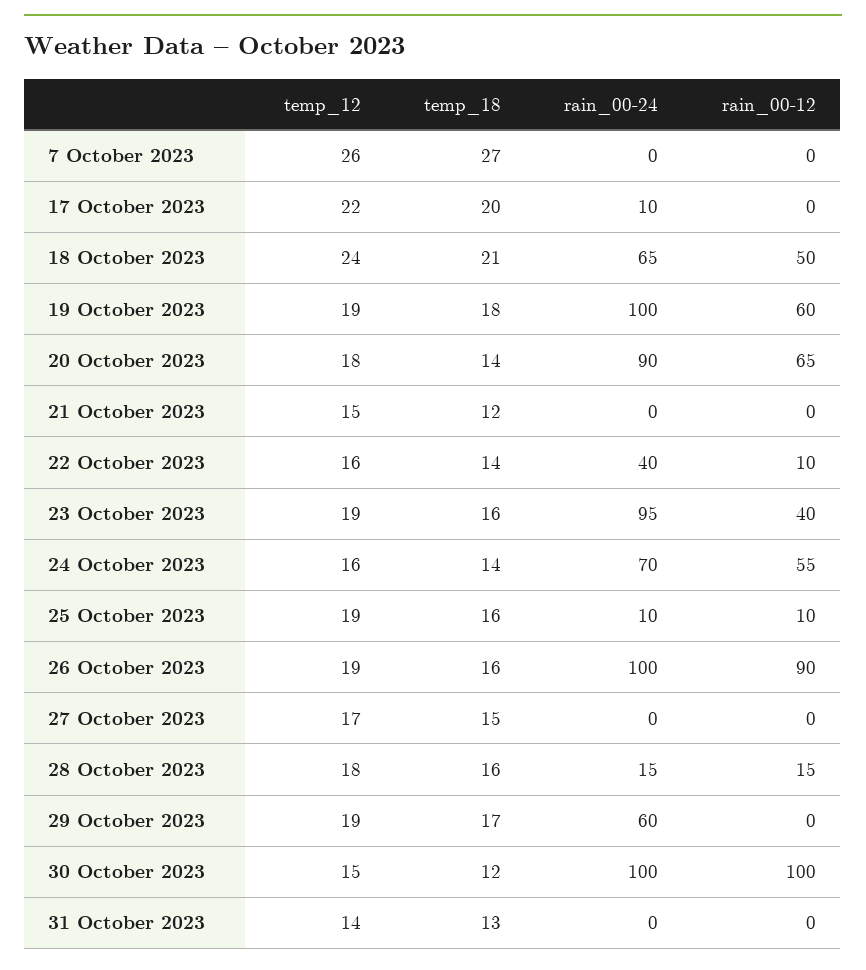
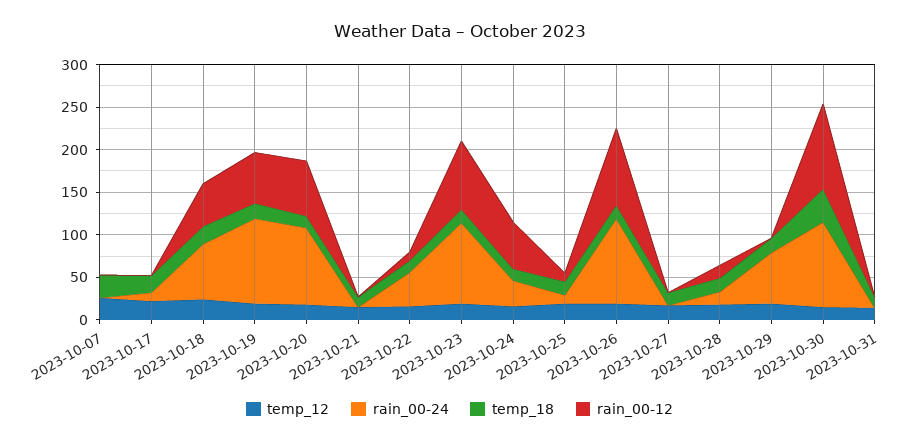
  {
    "temp_12": {
      "7 October 2023": 26,
      "17 October 2023": 22,
      "18 October 2023": 24,
      "19 October 2023": 19,
      "20 October 2023": 18,
      "21 October 2023": 15,
      "22 October 2023": 16,
      "23 October 2023": 19,
      "24 October 2023": 16,
      "25 October 2023": 19,
      "26 October 2023": 19,
      "27 October 2023": 17,
      "28 October 2023": 18,
      "29 October 2023": 19,
      "30 October 2023": 15,
      "31 October 2023": 14
    },
    "temp_18": {
      "7 October 2023": 27,
      "17 October 2023": 20,
      "18 October 2023": 21,
      "19 October 2023": 18,
      "20 October 2023": 14,
      "21 October 2023": 12,
      "22 October 2023": 14,
      "23 October 2023": 16,
      "24 October 2023": 14,
      "25 October 2023": 16,
      "26 October 2023": 16,
      "27 October 2023": 15,
      "28 October 2023": 16,
      "29 October 2023": 17,
-     "30 October 2023": 12,
+     "30 October 2023": 40,
      "31 October 2023": 13
    },
    "rain_00-24": {
      "7 October 2023": 0,
      "17 October 2023": 10,
      "18 October 2023": 65,
      "19 October 2023": 100,
      "20 October 2023": 90,
      "21 October 2023": 0,
      "22 October 2023": 40,
      "23 October 2023": 95,
-     "24 October 2023": 70,
+     "24 October 2023": 30,
      "25 October 2023": 10,
      "26 October 2023": 100,
      "27 October 2023": 0,
      "28 October 2023": 15,
      "29 October 2023": 60,
      "30 October 2023": 100,
      "31 October 2023": 0
    },
    "rain_00-12": {
      "7 October 2023": 0,
      "17 October 2023": 0,
      "18 October 2023": 50,
      "19 October 2023": 60,
      "20 October 2023": 65,
      "21 October 2023": 0,
      "22 October 2023": 10,
-     "23 October 2023": 40,
+     "23 October 2023": 80,
      "24 October 2023": 55,
      "25 October 2023": 10,
      "26 October 2023": 90,
      "27 October 2023": 0,
      "28 October 2023": 15,
      "29 October 2023": 0,
      "30 October 2023": 100,
      "31 October 2023": 0
    }
  }

